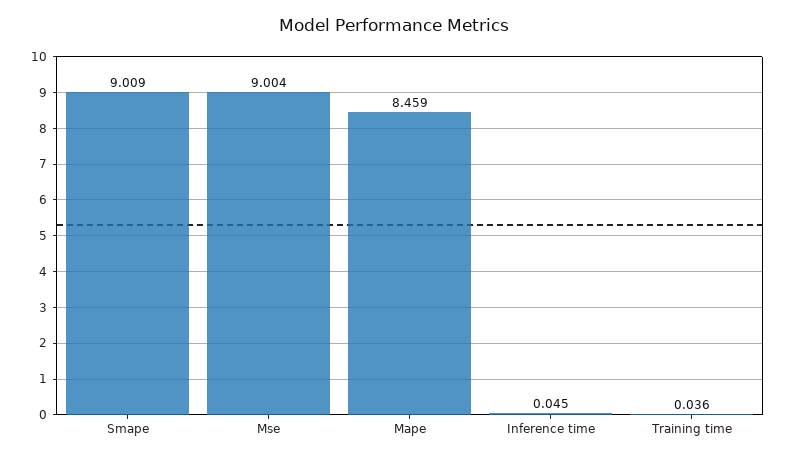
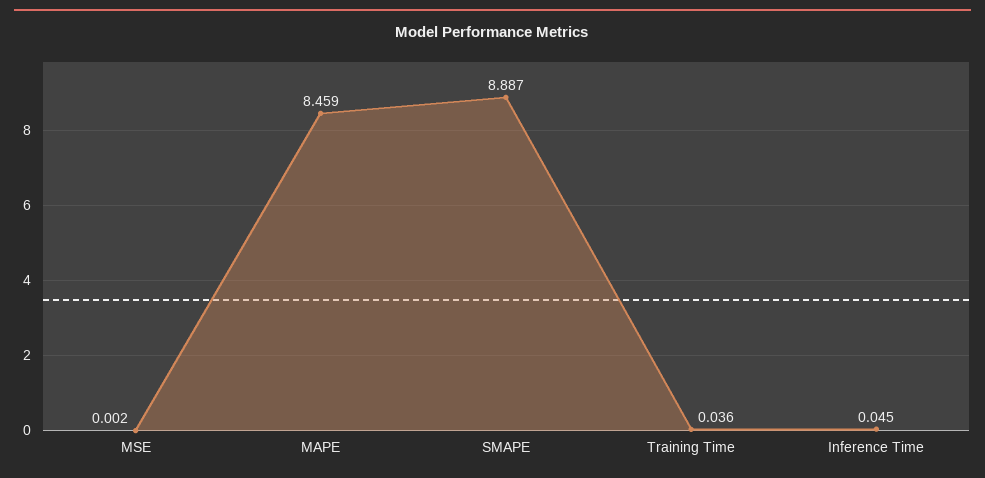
  {
-   "Smape": 9.009,
+   "Smape": 8.887,
-   "Mse": 9.004,
+   "Mse": 0.002,
    "Mape": 8.459,
    "Inference time": 0.045,
    "Training time": 0.036
  }

